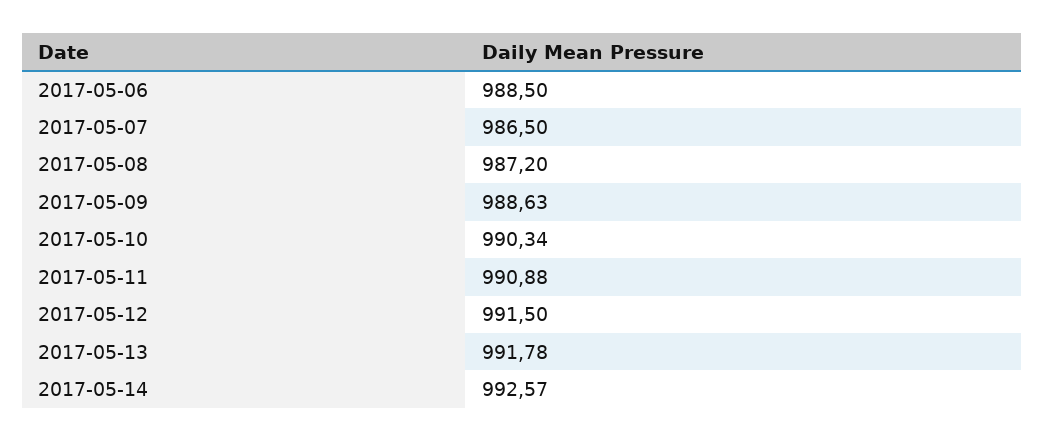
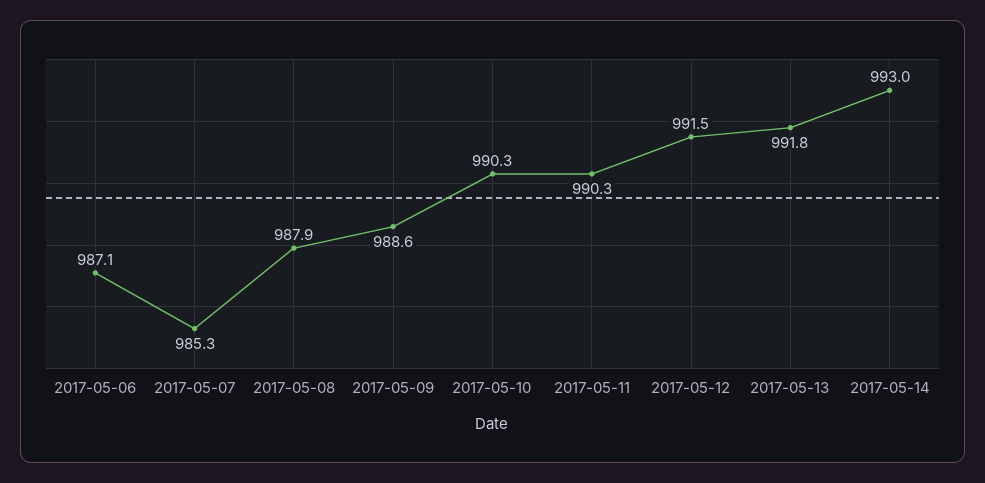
  {
-   "2017-05-06": 988.5,
+   "2017-05-06": 987.1,
-   "2017-05-07": 986.5,
+   "2017-05-07": 985.3,
-   "2017-05-08": 987.2,
+   "2017-05-08": 987.9,
    "2017-05-09": 988.63,
    "2017-05-10": 990.34,
-   "2017-05-11": 990.88,
+   "2017-05-11": 990.3,
    "2017-05-12": 991.5,
    "2017-05-13": 991.78,
-   "2017-05-14": 992.57
+   "2017-05-14": 993
  }

